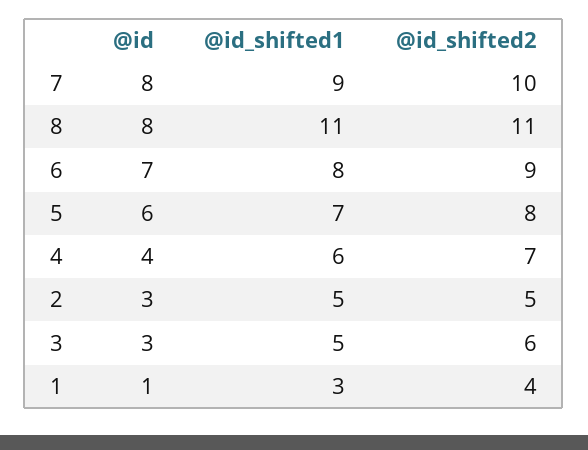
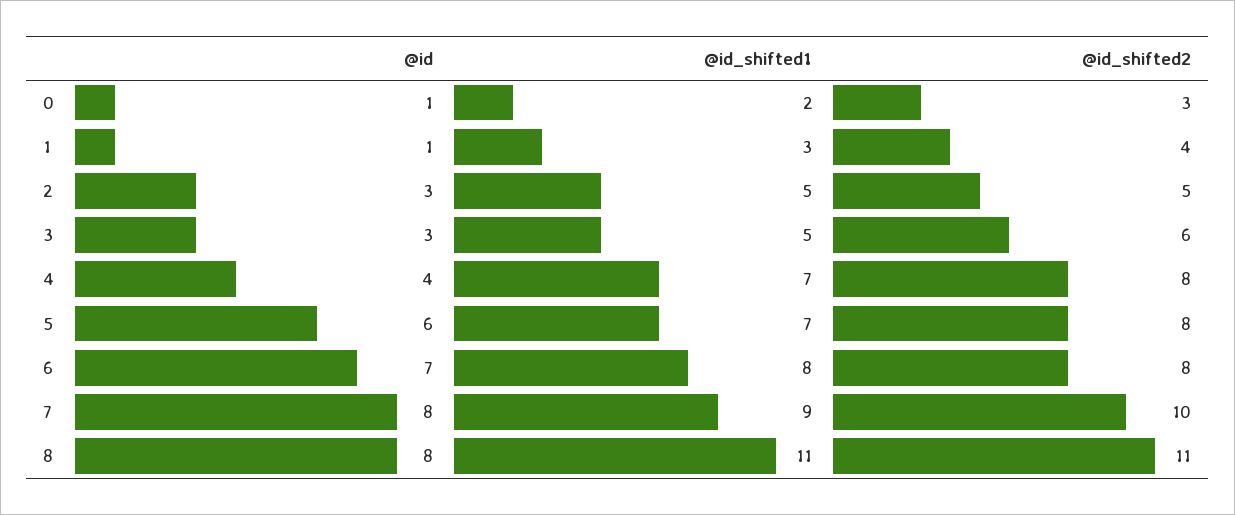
  {
    "@id": {
      "7": 8,
      "8": 8,
      "6": 7,
      "5": 6,
      "4": 4,
      "2": 3,
      "3": 3,
-     "1": 1
+     "1": 1,
+     "0": 1
    },
    "@id_shifted1": {
      "7": 9,
      "8": 11,
      "6": 8,
      "5": 7,
-     "4": 6,
+     "4": 7,
      "2": 5,
      "3": 5,
-     "1": 3
+     "1": 3,
+     "0": 2
    },
    "@id_shifted2": {
      "7": 10,
      "8": 11,
-     "6": 9,
+     "6": 8,
      "5": 8,
-     "4": 7,
+     "4": 8,
      "2": 5,
      "3": 6,
-     "1": 4
+     "1": 4,
+     "0": 3
    }
  }

